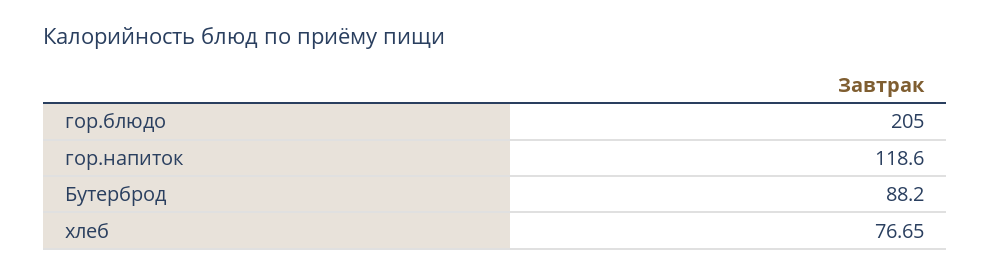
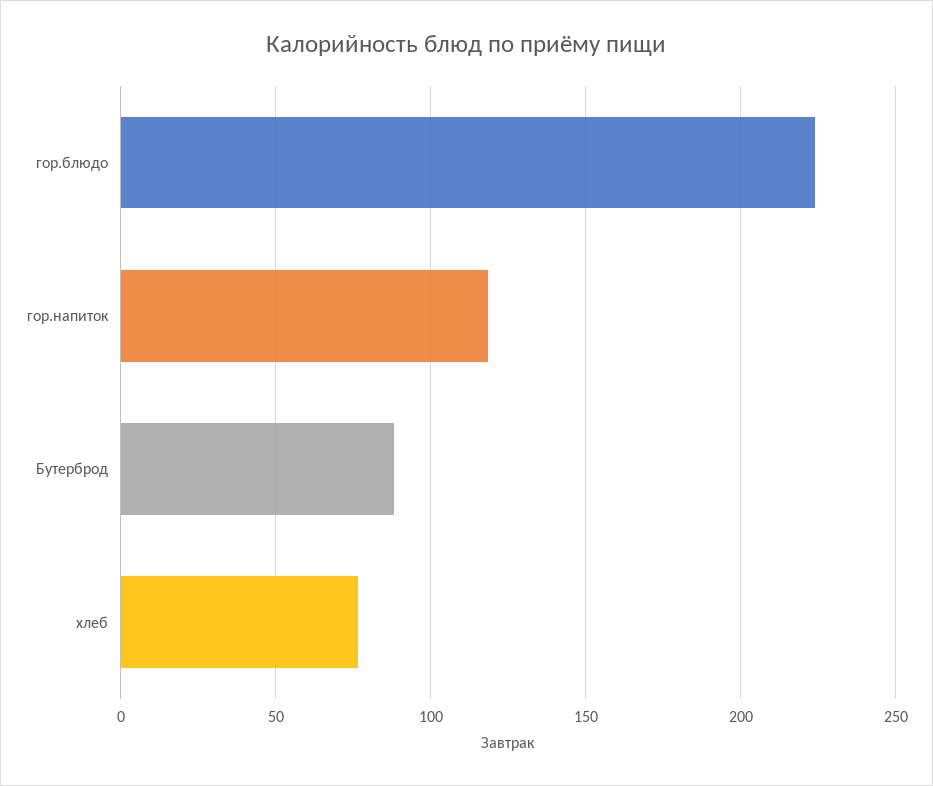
  {
-   "гор.блюдо": 205,
+   "гор.блюдо": 225,
    "гор.напиток": 118.6,
    "Бутерброд": 88.2,
    "хлеб": 76.65
  }

